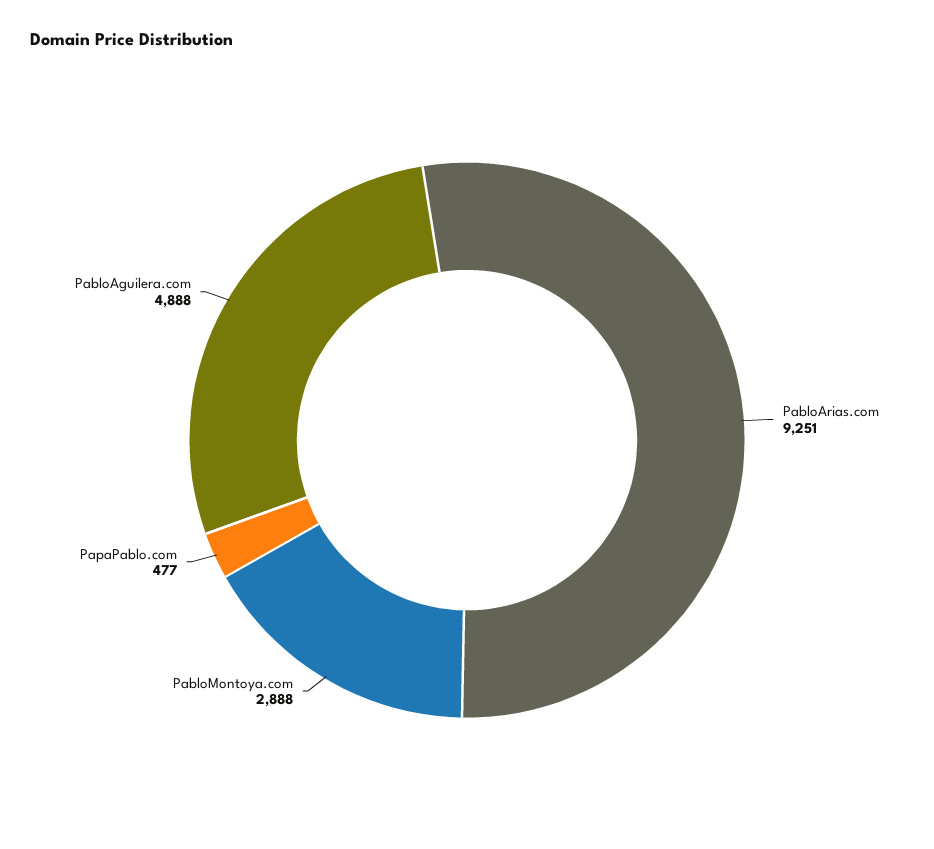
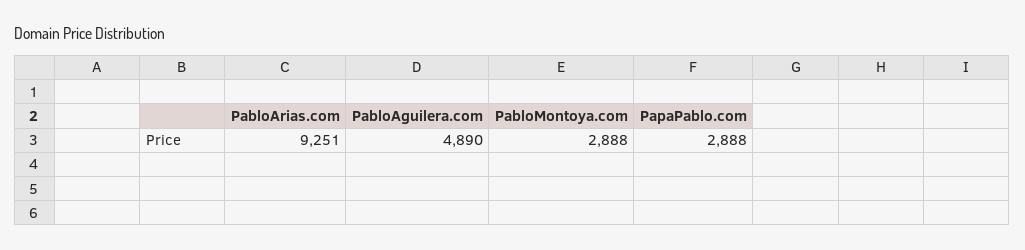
  {
    "PabloArias.com": 9251,
    "PabloMontoya.com": 2888,
-   "PapaPablo.com": 477,
+   "PapaPablo.com": 2888,
-   "PabloAguilera.com": 4888
+   "PabloAguilera.com": 4890
  }

